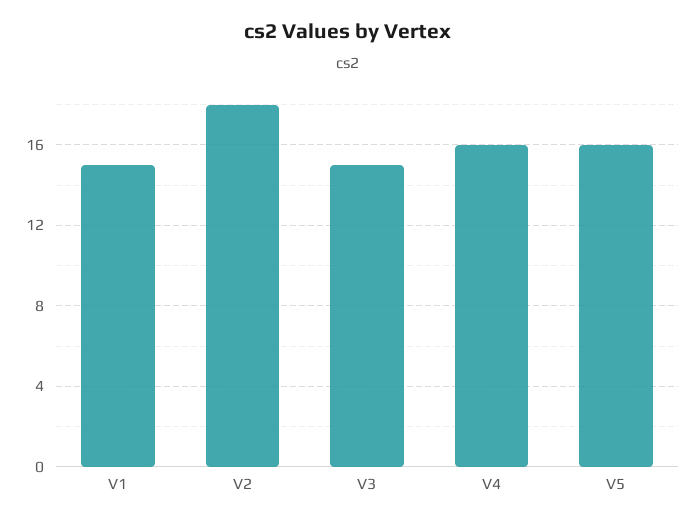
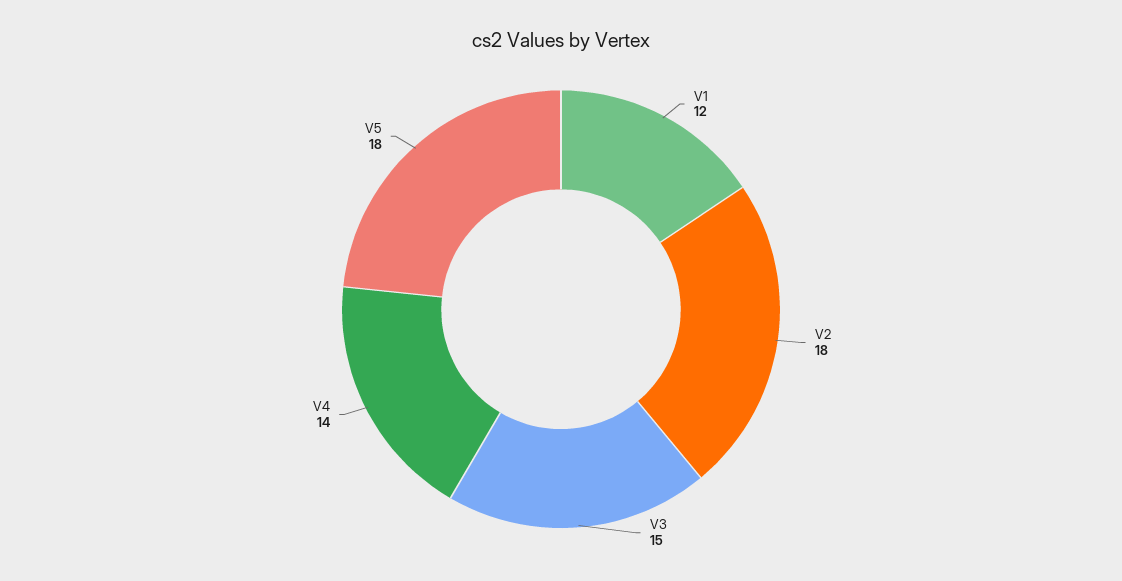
  {
-   "V1": 15,
+   "V1": 12,
    "V2": 18,
    "V3": 15,
-   "V4": 16,
+   "V4": 14,
-   "V5": 16
+   "V5": 18
  }

